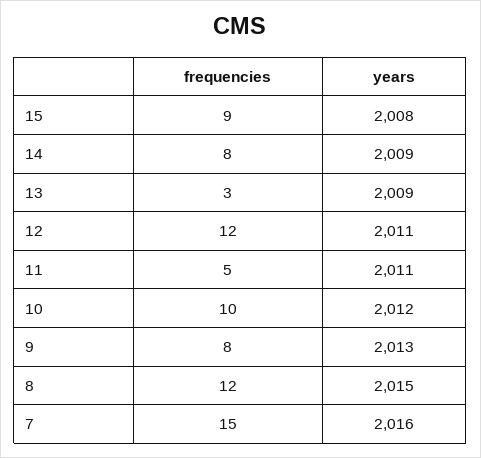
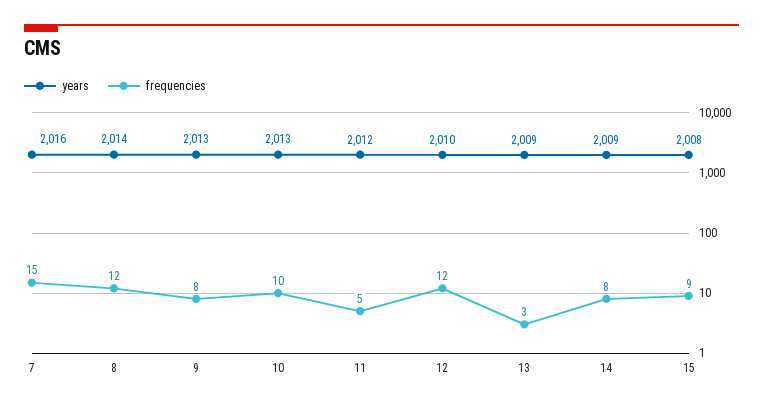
  {
    "frequencies": {
      "15": 9,
      "14": 8,
      "13": 3,
      "12": 12,
      "11": 5,
      "10": 10,
      "9": 8,
      "8": 12,
      "7": 15
    },
    "years": {
      "15": 2008,
      "14": 2009,
      "13": 2009,
-     "12": 2011,
+     "12": 2010,
-     "11": 2011,
+     "11": 2012,
-     "10": 2012,
+     "10": 2013,
      "9": 2013,
-     "8": 2015,
+     "8": 2014,
      "7": 2016
    }
  }

